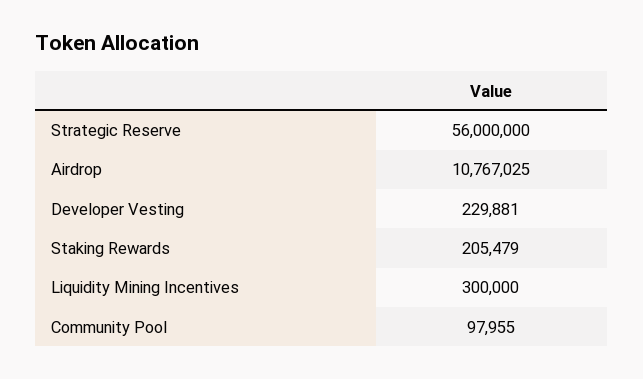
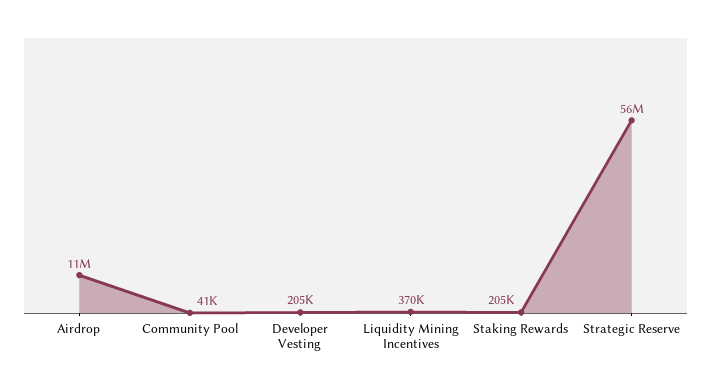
  {
    "Strategic Reserve": 56000000,
    "Airdrop": 10767025,
-   "Developer Vesting": 229881,
+   "Developer Vesting": 205000,
    "Staking Rewards": 205479,
-   "Liquidity Mining Incentives": 300000,
+   "Liquidity Mining Incentives": 370000,
-   "Community Pool": 97955
+   "Community Pool": 41000
  }

